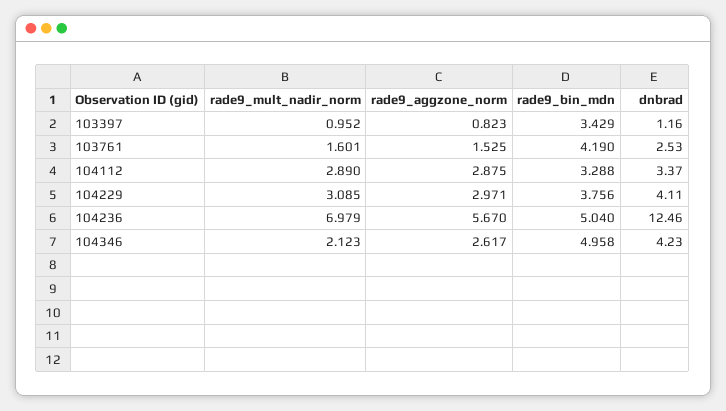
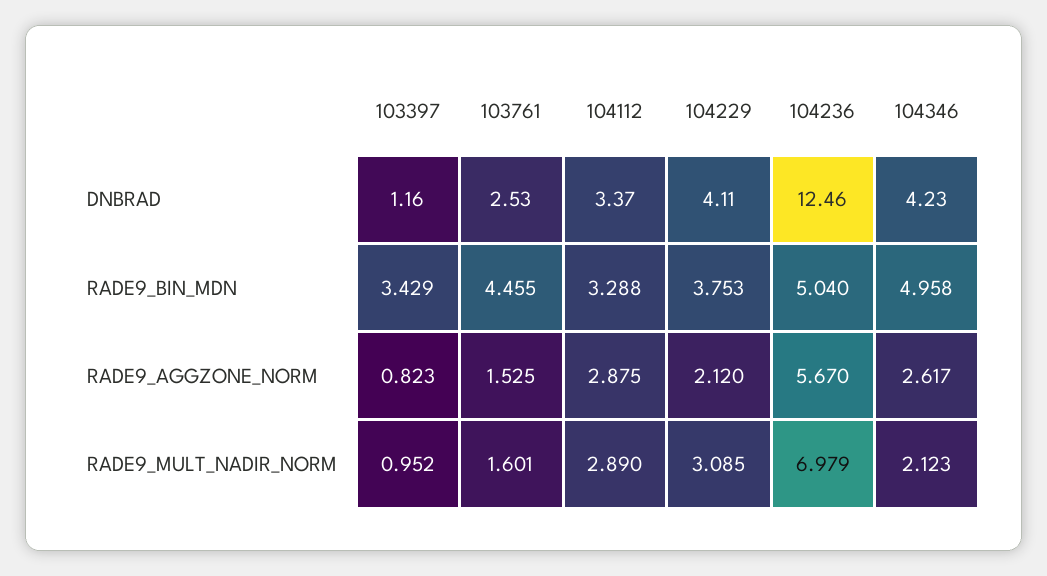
  {
    "rade9_mult_nadir_norm": {
      "103397": 0.952,
      "103761": 1.601,
      "104112": 2.89,
      "104229": 3.085,
      "104236": 6.979,
      "104346": 2.123
    },
    "rade9_aggzone_norm": {
      "103397": 0.823,
      "103761": 1.525,
      "104112": 2.875,
-     "104229": 2.971,
+     "104229": 2.12,
      "104236": 5.67,
      "104346": 2.617
    },
    "rade9_bin_mdn": {
      "103397": 3.429,
-     "103761": 4.19,
+     "103761": 4.455,
      "104112": 3.288,
-     "104229": 3.756,
+     "104229": 3.753,
      "104236": 5.04,
      "104346": 4.958
    },
    "dnbrad": {
      "103397": 1.16,
      "103761": 2.53,
      "104112": 3.37,
      "104229": 4.11,
      "104236": 12.46,
      "104346": 4.23
    }
  }

